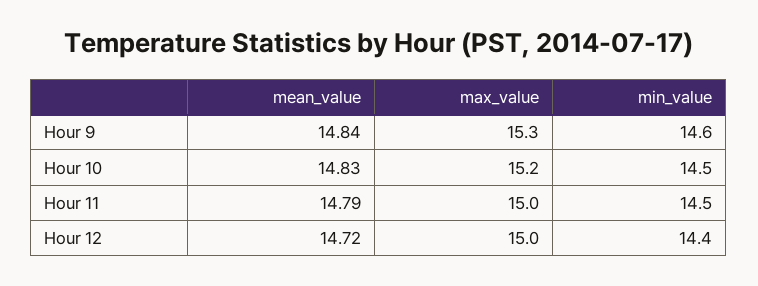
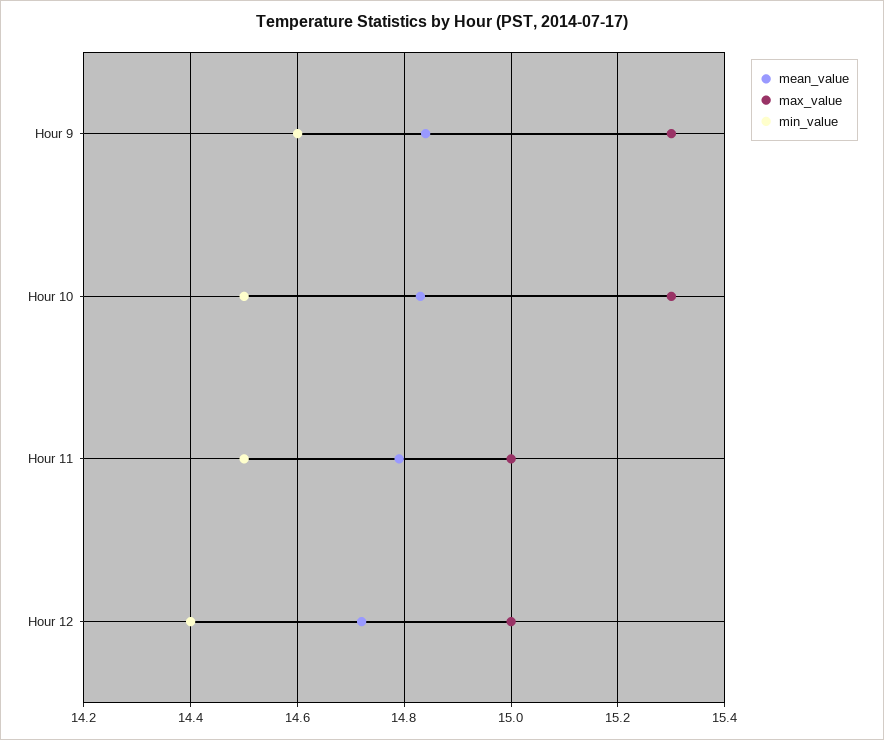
  {
    "mean_value": {
      "Hour 9": 14.84,
      "Hour 10": 14.83,
      "Hour 11": 14.79,
      "Hour 12": 14.72
    },
    "max_value": {
      "Hour 9": 15.3,
-     "Hour 10": 15.2,
+     "Hour 10": 15.3,
      "Hour 11": 15,
      "Hour 12": 15
    },
    "min_value": {
      "Hour 9": 14.6,
      "Hour 10": 14.5,
      "Hour 11": 14.5,
      "Hour 12": 14.4
    }
  }

